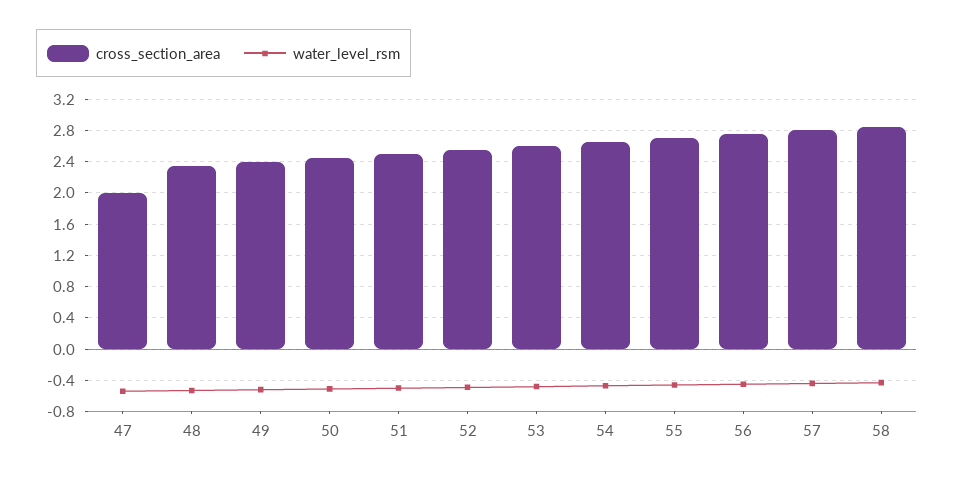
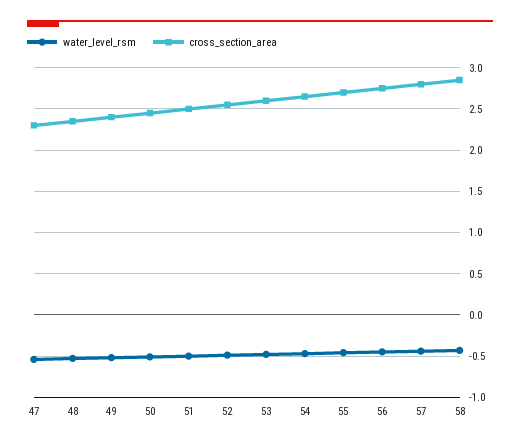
  {
    "cross_section_area": {
-     "47": 2,
+     "47": 2.3,
      "48": 2.4,
      "49": 2.4,
      "50": 2.5,
      "51": 2.5,
      "52": 2.6,
      "53": 2.6,
      "54": 2.7,
      "55": 2.7,
      "56": 2.8,
      "57": 2.8,
      "58": 2.9
    },
    "water_level_rsm": {
      "47": -0.5,
      "48": -0.5,
      "49": -0.5,
      "50": -0.5,
      "51": -0.5,
      "52": -0.5,
      "53": -0.5,
      "54": -0.5,
      "55": -0.5,
      "56": -0.5,
      "57": -0.4,
      "58": -0.4
    }
  }

